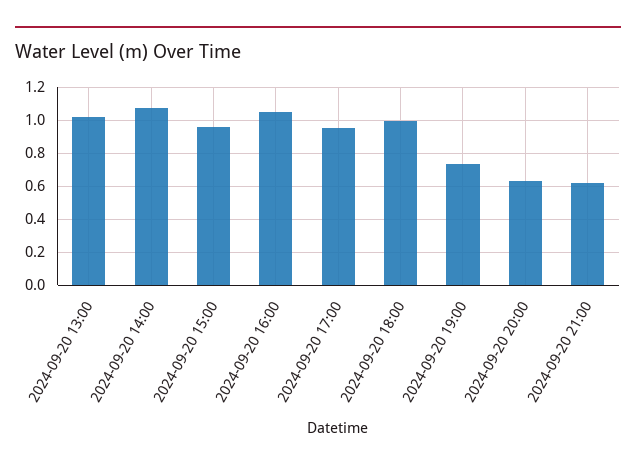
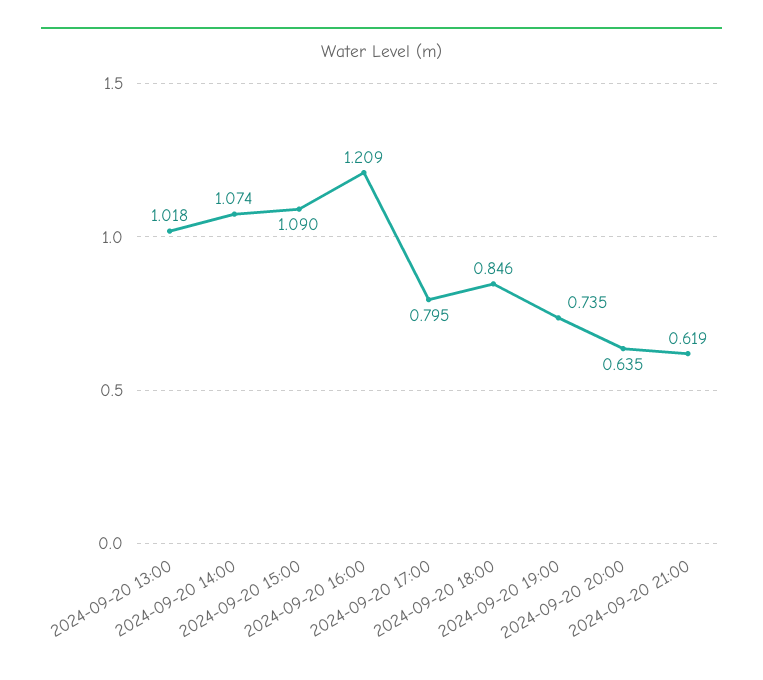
  {
    "2024-09-20 13:00": 1.018,
    "2024-09-20 14:00": 1.074,
-   "2024-09-20 15:00": 0.95,
+   "2024-09-20 15:00": 1.09,
-   "2024-09-20 16:00": 1.05,
+   "2024-09-20 16:00": 1.209,
-   "2024-09-20 17:00": 0.95,
+   "2024-09-20 17:00": 0.795,
-   "2024-09-20 18:00": 1,
+   "2024-09-20 18:00": 0.846,
    "2024-09-20 19:00": 0.735,
    "2024-09-20 20:00": 0.635,
    "2024-09-20 21:00": 0.619
  }

